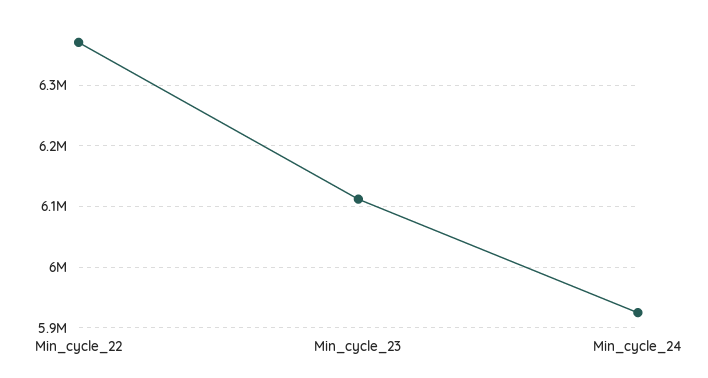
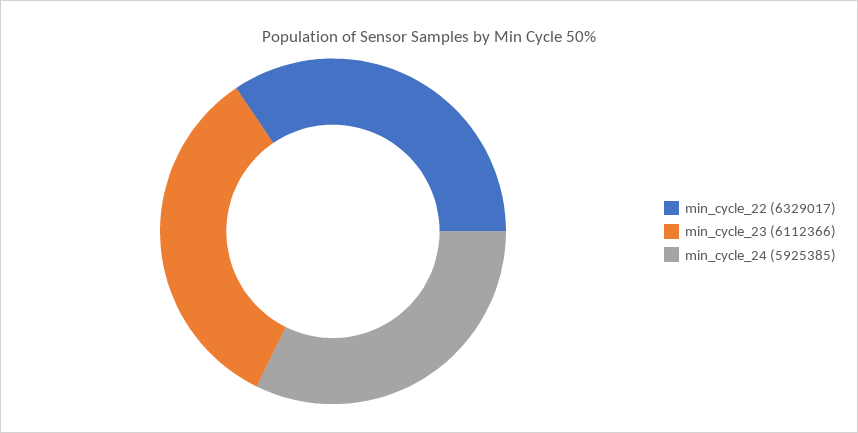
  {
-   "Min_cycle_22": 6370000,
+   "Min_cycle_22": 6329017,
    "Min_cycle_23": 6112366,
    "Min_cycle_24": 5925385
  }

